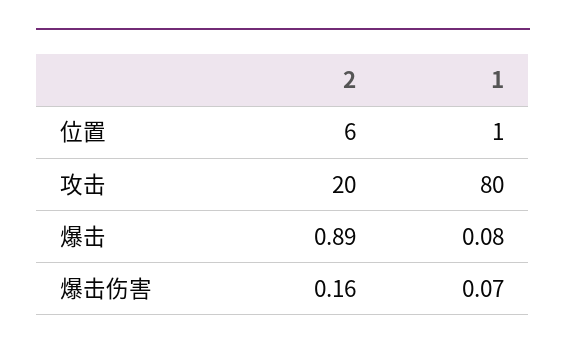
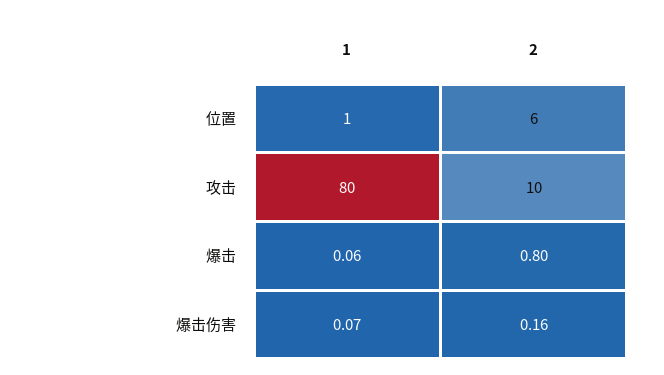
  {
    "2": {
      "位置": 6,
-     "攻击": 20,
+     "攻击": 10,
-     "爆击": 0.89,
+     "爆击": 0.8,
      "爆击伤害": 0.16
    },
    "1": {
      "位置": 1,
      "攻击": 80,
-     "爆击": 0.08,
+     "爆击": 0.06,
      "爆击伤害": 0.07
    }
  }

